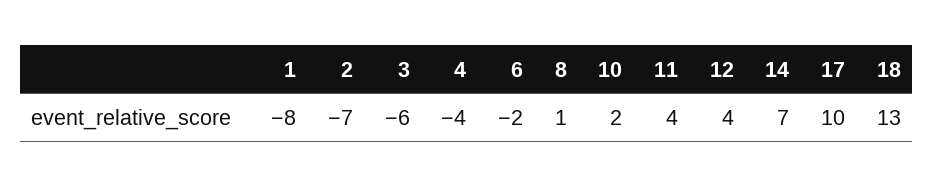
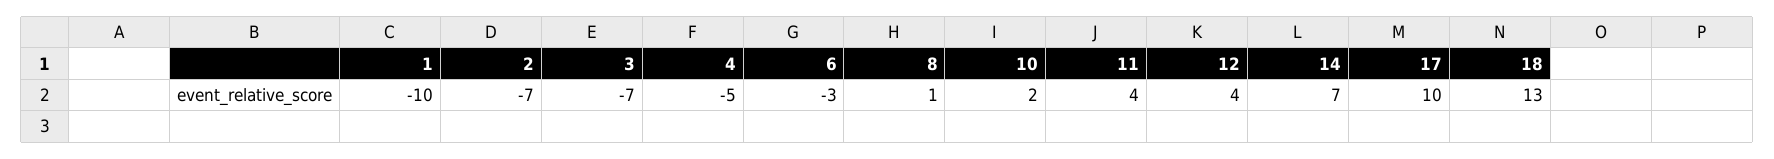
  {
-   "1": -8,
+   "1": -10,
    "2": -7,
-   "3": -6,
+   "3": -7,
-   "4": -4,
+   "4": -5,
-   "6": -2,
+   "6": -3,
    "8": 1,
    "10": 2,
    "11": 4,
    "12": 4,
    "14": 7,
    "17": 10,
    "18": 13
  }

